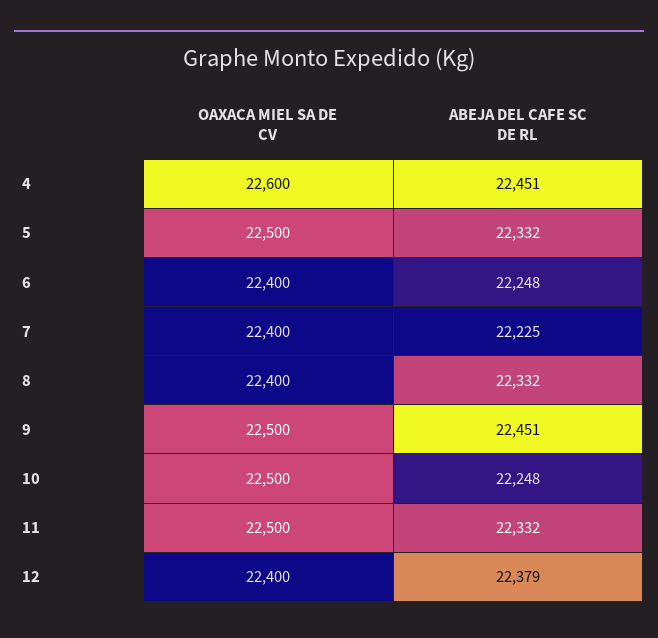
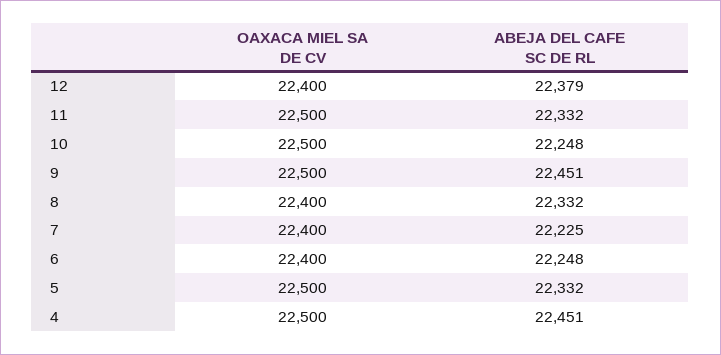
  {
    "OAXACA MIEL SA DE CV": {
-     "4": 22600,
+     "4": 22500,
      "5": 22500,
      "6": 22400,
      "7": 22400,
      "8": 22400,
      "9": 22500,
      "10": 22500,
      "11": 22500,
      "12": 22400
    },
    "ABEJA DEL CAFE SC DE RL": {
      "4": 22451,
      "5": 22332,
      "6": 22248,
      "7": 22225,
      "8": 22332,
      "9": 22451,
      "10": 22248,
      "11": 22332,
      "12": 22379
    }
  }

